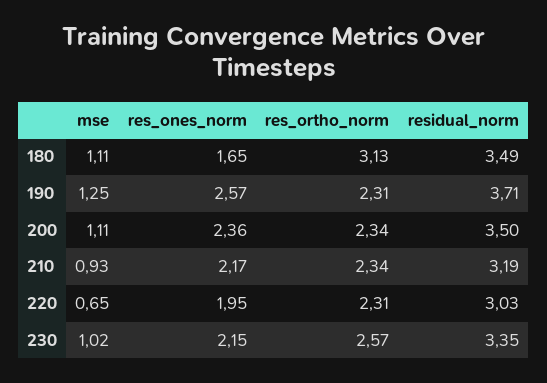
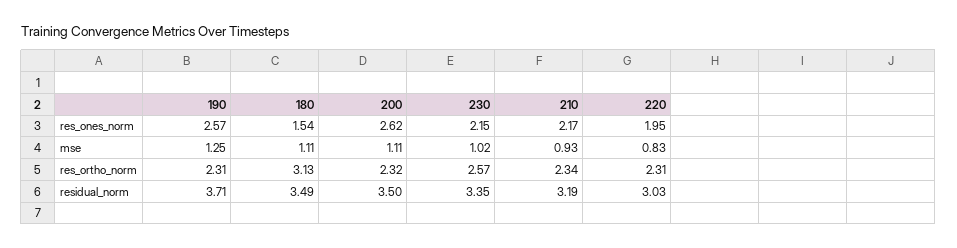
  {
    "mse": {
      "180": 1.11,
      "190": 1.25,
      "200": 1.11,
      "210": 0.93,
-     "220": 0.65,
+     "220": 0.83,
      "230": 1.02
    },
    "res_ones_norm": {
-     "180": 1.65,
+     "180": 1.54,
      "190": 2.57,
-     "200": 2.36,
+     "200": 2.62,
      "210": 2.17,
      "220": 1.95,
      "230": 2.15
    },
    "res_ortho_norm": {
      "180": 3.13,
      "190": 2.31,
-     "200": 2.34,
+     "200": 2.32,
      "210": 2.34,
      "220": 2.31,
      "230": 2.57
    },
    "residual_norm": {
      "180": 3.49,
      "190": 3.71,
      "200": 3.5,
      "210": 3.19,
      "220": 3.03,
      "230": 3.35
    }
  }

